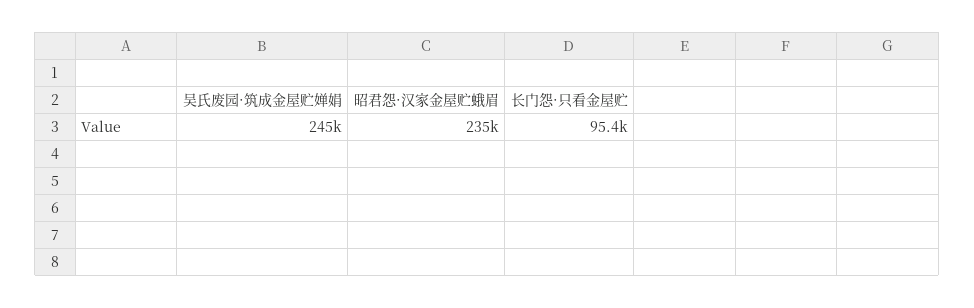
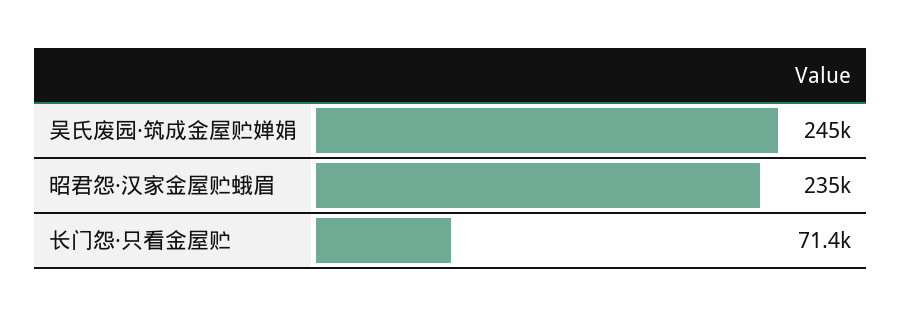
  {
    "吴氏废园·筑成金屋贮婵娟": 245000,
    "昭君怨·汉家金屋贮蛾眉": 235000,
-   "长门怨·只看金屋贮": 95400
+   "长门怨·只看金屋贮": 71400
  }

